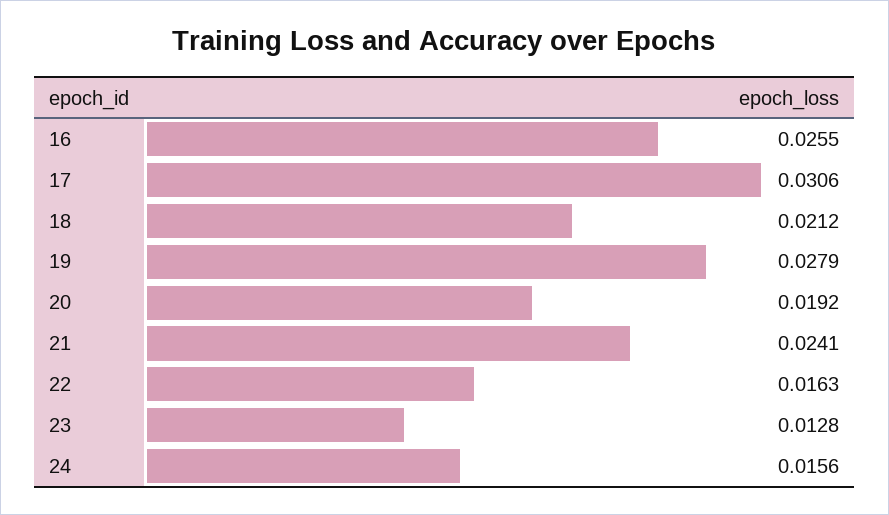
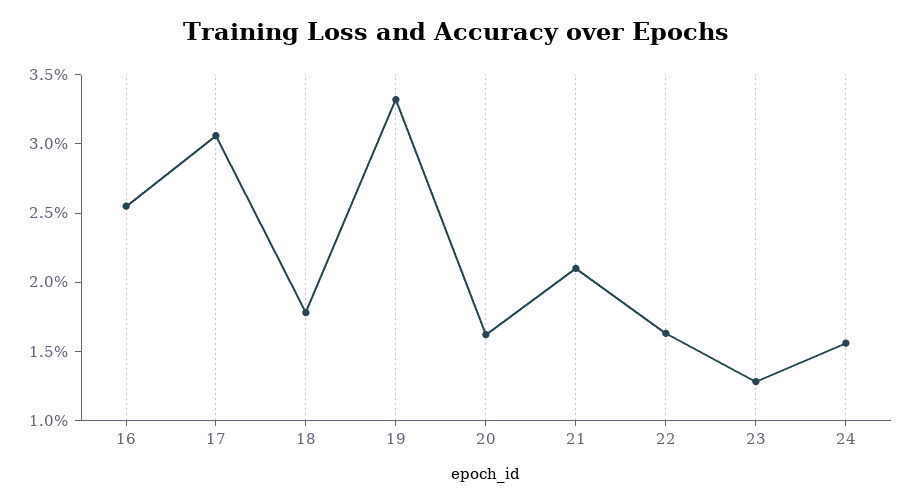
  {
    "16": 0.0255,
    "17": 0.0306,
-   "18": 0.0212,
+   "18": 0.018,
-   "19": 0.0279,
+   "19": 0.033,
-   "20": 0.0192,
+   "20": 0.016,
-   "21": 0.0241,
+   "21": 0.021,
    "22": 0.0163,
    "23": 0.0128,
    "24": 0.0156
  }

